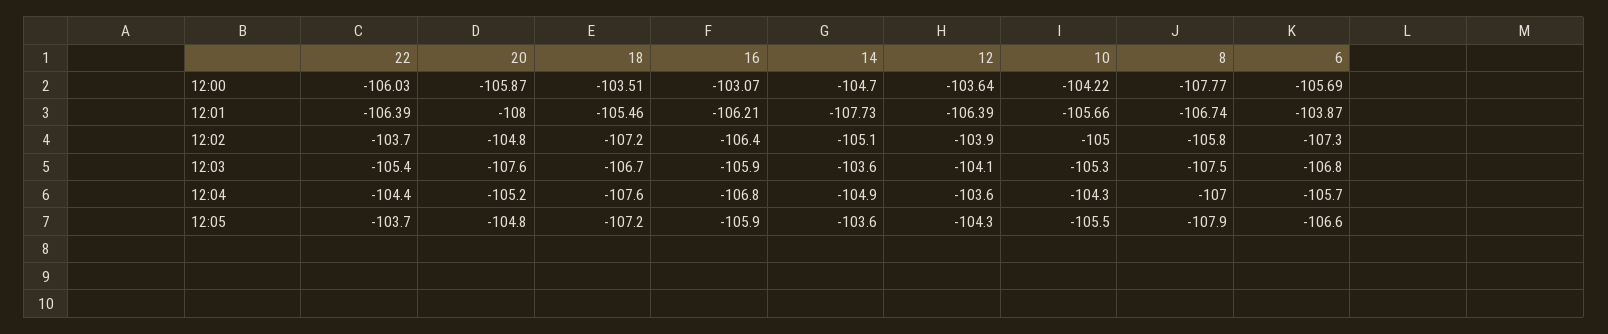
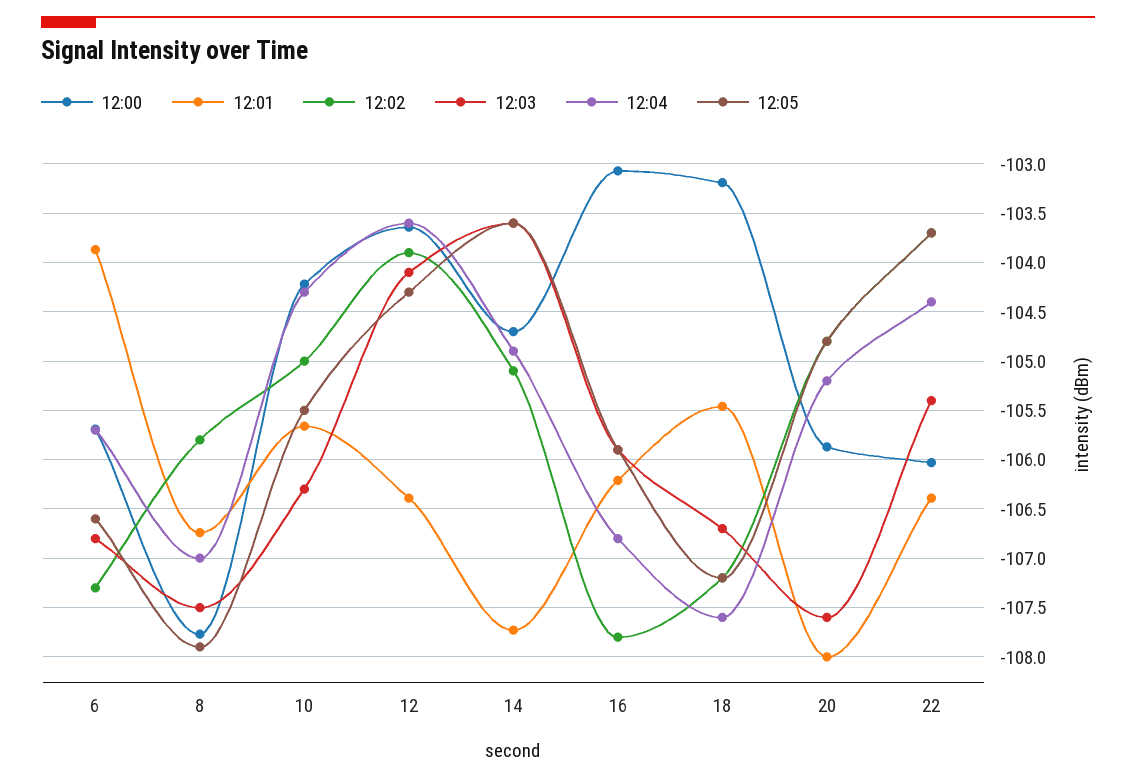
  {
    "12:00": {
      "22": -106.03,
      "20": -105.87,
-     "18": -103.51,
+     "18": -103.2,
      "16": -103.07,
      "14": -104.7,
      "12": -103.64,
      "10": -104.22,
      "8": -107.77,
      "6": -105.69
    },
    "12:01": {
      "22": -106.39,
      "20": -108,
      "18": -105.46,
      "16": -106.21,
      "14": -107.73,
      "12": -106.39,
      "10": -105.66,
      "8": -106.74,
      "6": -103.87
    },
    "12:02": {
      "22": -103.7,
      "20": -104.8,
      "18": -107.2,
-     "16": -106.4,
+     "16": -107.8,
      "14": -105.1,
      "12": -103.9,
      "10": -105,
      "8": -105.8,
      "6": -107.3
    },
    "12:03": {
      "22": -105.4,
      "20": -107.6,
      "18": -106.7,
      "16": -105.9,
      "14": -103.6,
      "12": -104.1,
-     "10": -105.3,
+     "10": -106.3,
      "8": -107.5,
      "6": -106.8
    },
    "12:04": {
      "22": -104.4,
      "20": -105.2,
      "18": -107.6,
      "16": -106.8,
      "14": -104.9,
      "12": -103.6,
      "10": -104.3,
      "8": -107,
      "6": -105.7
    },
    "12:05": {
      "22": -103.7,
      "20": -104.8,
      "18": -107.2,
      "16": -105.9,
      "14": -103.6,
      "12": -104.3,
      "10": -105.5,
      "8": -107.9,
      "6": -106.6
    }
  }

